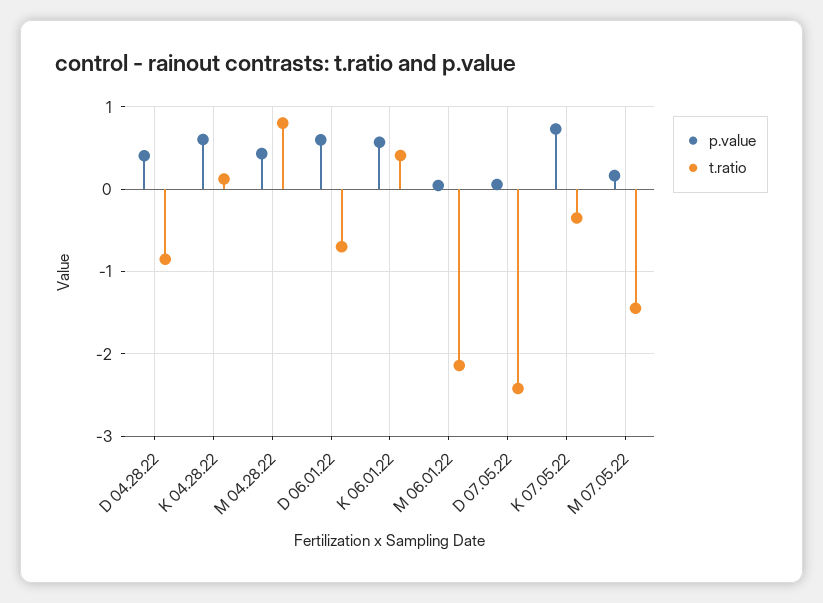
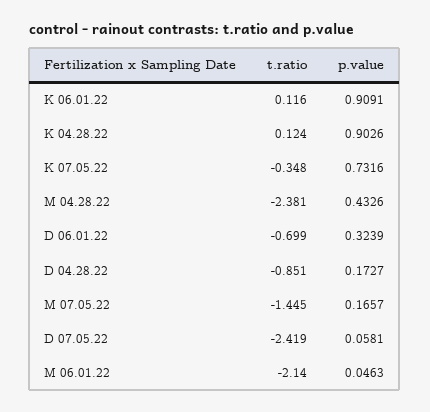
  {
    "p.value": {
-     "D 04.28.22": 0.4,
+     "D 04.28.22": 0.1727,
-     "K 04.28.22": 0.6,
+     "K 04.28.22": 0.9026,
      "M 04.28.22": 0.4326,
-     "D 06.01.22": 0.6,
+     "D 06.01.22": 0.3239,
-     "K 06.01.22": 0.6,
+     "K 06.01.22": 0.9091,
      "M 06.01.22": 0.0463,
      "D 07.05.22": 0.0581,
      "K 07.05.22": 0.7316,
      "M 07.05.22": 0.1657
    },
    "t.ratio": {
      "D 04.28.22": -0.851,
      "K 04.28.22": 0.124,
-     "M 04.28.22": 0.8,
+     "M 04.28.22": -2.381,
      "D 06.01.22": -0.699,
-     "K 06.01.22": 0.4,
+     "K 06.01.22": 0.116,
      "M 06.01.22": -2.14,
      "D 07.05.22": -2.419,
      "K 07.05.22": -0.348,
      "M 07.05.22": -1.445
    }
  }

